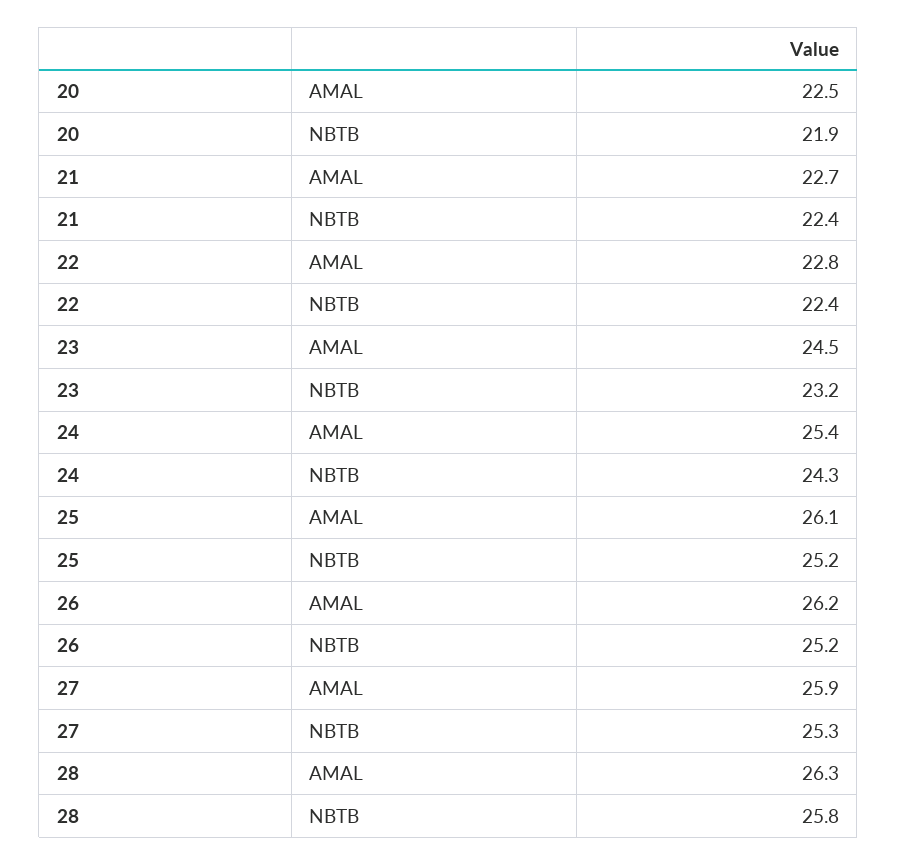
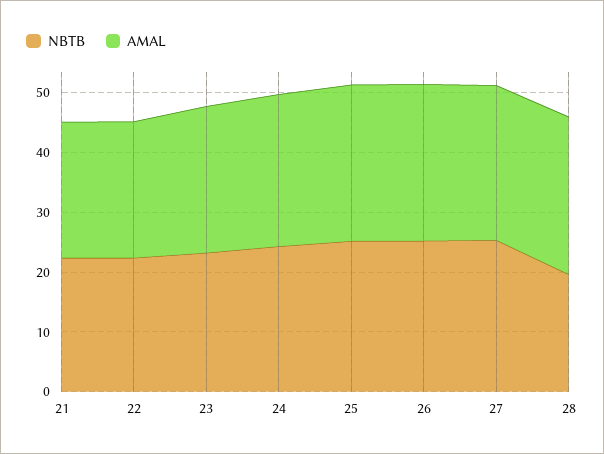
  {
    "AMAL": {
-     "20": 22.5,
      "21": 22.7,
      "22": 22.8,
      "23": 24.5,
      "24": 25.4,
      "25": 26.1,
      "26": 26.2,
      "27": 25.9,
      "28": 26.3
    },
    "NBTB": {
-     "20": 21.9,
      "21": 22.4,
      "22": 22.4,
      "23": 23.2,
      "24": 24.3,
      "25": 25.2,
      "26": 25.2,
      "27": 25.3,
-     "28": 25.8
+     "28": 20
    }
  }

